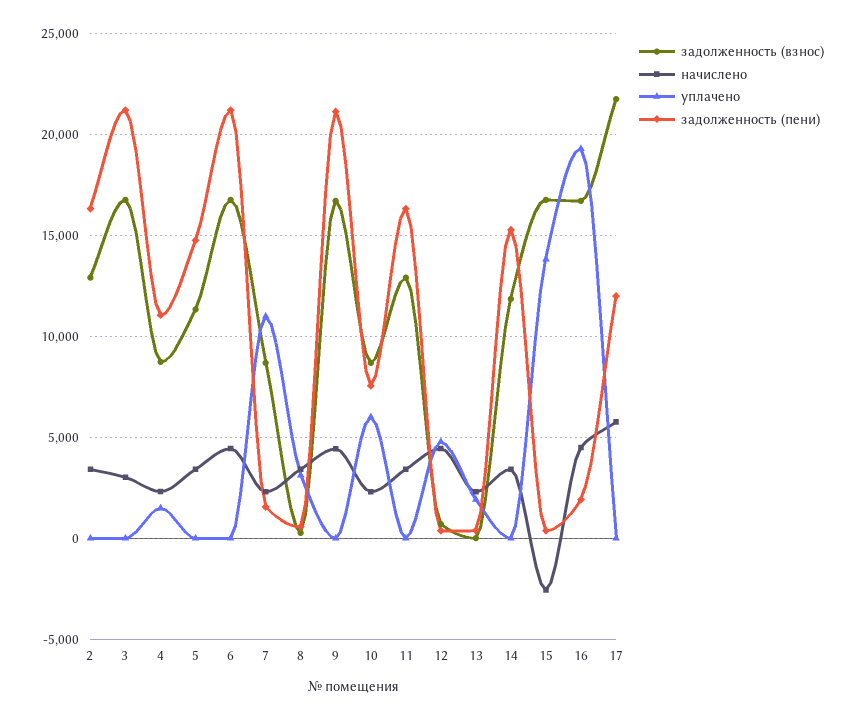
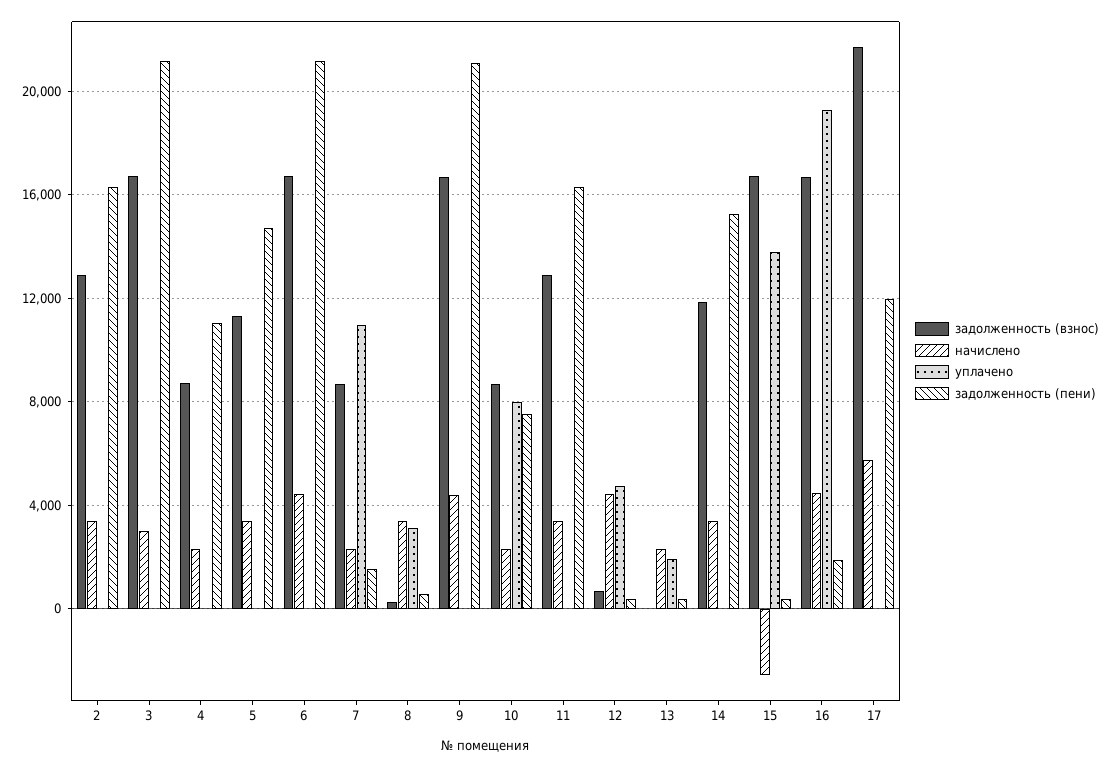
  {
    "задолженность (взнос)": {
      "2": 13000,
      "3": 16500,
      "4": 8500,
      "5": 11500,
      "6": 16500,
      "7": 8500,
      "8": 500,
      "9": 16500,
      "10": 8500,
      "11": 13000,
      "12": 500,
      "13": 0,
      "14": 12000,
      "15": 16500,
      "16": 16500,
      "17": 21500
    },
    "начислено": {
      "2": 3500,
      "3": 3000,
      "4": 2500,
      "5": 3500,
      "6": 4500,
      "7": 2500,
      "8": 3500,
      "9": 4500,
      "10": 2500,
      "11": 3500,
      "12": 4500,
      "13": 2500,
      "14": 3500,
      "15": -2500,
      "16": 4500,
      "17": 6000
    },
    "уплачено": {
      "2": 0,
      "3": 0,
-     "4": 1500,
+     "4": 0,
      "5": 0,
      "6": 0,
      "7": 11000,
      "8": 3000,
      "9": 0,
-     "10": 6000,
+     "10": 8000,
      "11": 0,
      "12": 5000,
      "13": 2000,
      "14": 0,
      "15": 14000,
      "16": 19500,
      "17": 0
    },
    "задолженность (пени)": {
      "2": 16500,
      "3": 21000,
      "4": 11000,
      "5": 14500,
      "6": 21000,
      "7": 1500,
      "8": 500,
      "9": 21000,
      "10": 7500,
      "11": 16500,
      "12": 500,
      "13": 500,
      "14": 15500,
      "15": 500,
      "16": 2000,
      "17": 12000
    }
  }

